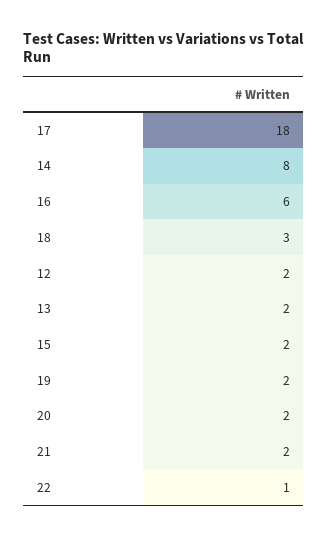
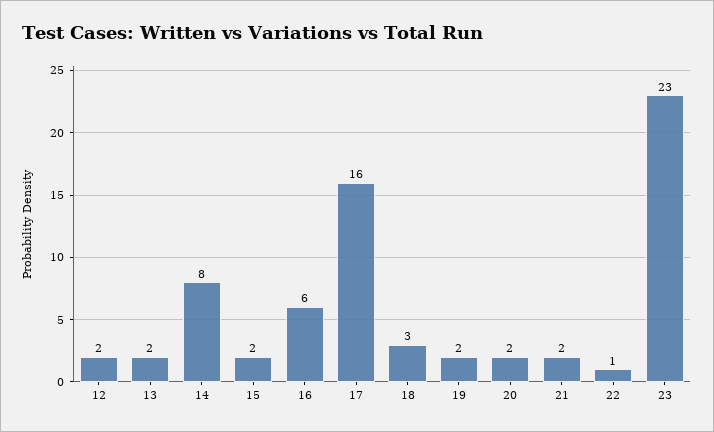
  {
-   "17": 18,
+   "17": 16,
    "14": 8,
    "16": 6,
    "18": 3,
    "12": 2,
    "13": 2,
    "15": 2,
    "19": 2,
    "20": 2,
    "21": 2,
-   "22": 1
+   "22": 1,
+   "23": 23
  }

